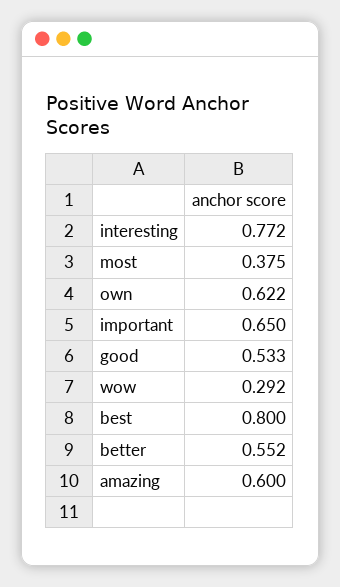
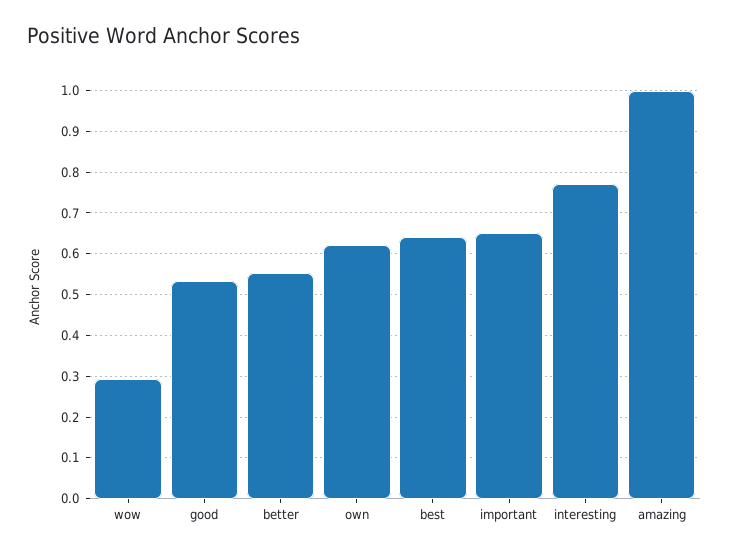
  {
    "interesting": 0.772,
-   "most": 0.375,
    "own": 0.622,
    "important": 0.65,
    "good": 0.533,
    "wow": 0.292,
-   "best": 0.8,
+   "best": 0.64,
    "better": 0.552,
-   "amazing": 0.6
+   "amazing": 1
  }

